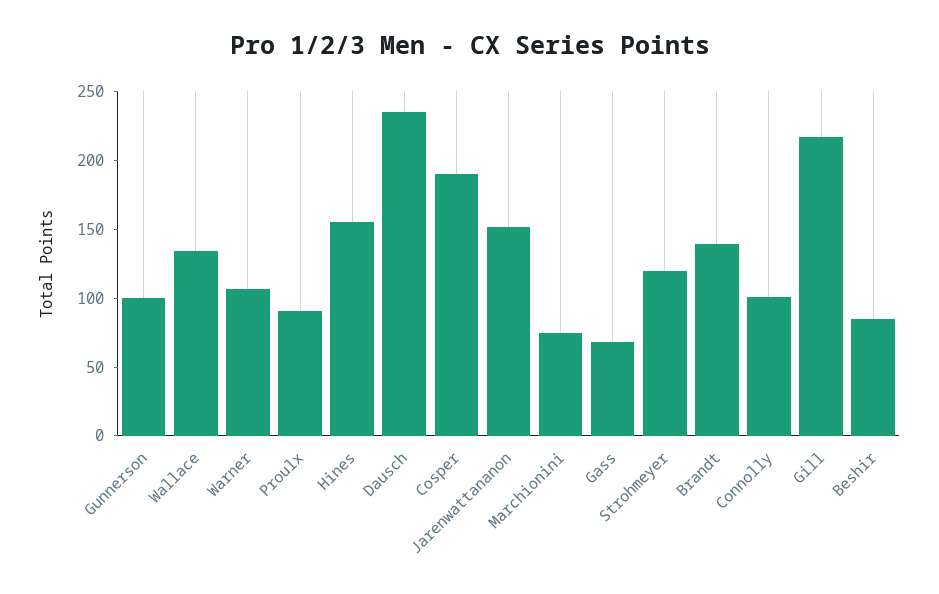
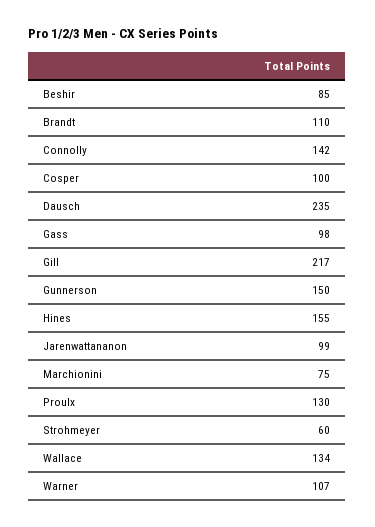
  {
-   "Gunnerson": 100,
+   "Gunnerson": 150,
    "Wallace": 134,
    "Warner": 107,
-   "Proulx": 90,
+   "Proulx": 130,
    "Hines": 155,
    "Dausch": 235,
-   "Cosper": 190,
+   "Cosper": 100,
-   "Jarenwattananon": 150,
+   "Jarenwattananon": 99,
    "Marchionini": 75,
-   "Gass": 70,
+   "Gass": 98,
-   "Strohmeyer": 120,
+   "Strohmeyer": 60,
-   "Brandt": 140,
+   "Brandt": 110,
-   "Connolly": 100,
+   "Connolly": 142,
    "Gill": 217,
    "Beshir": 85
  }

